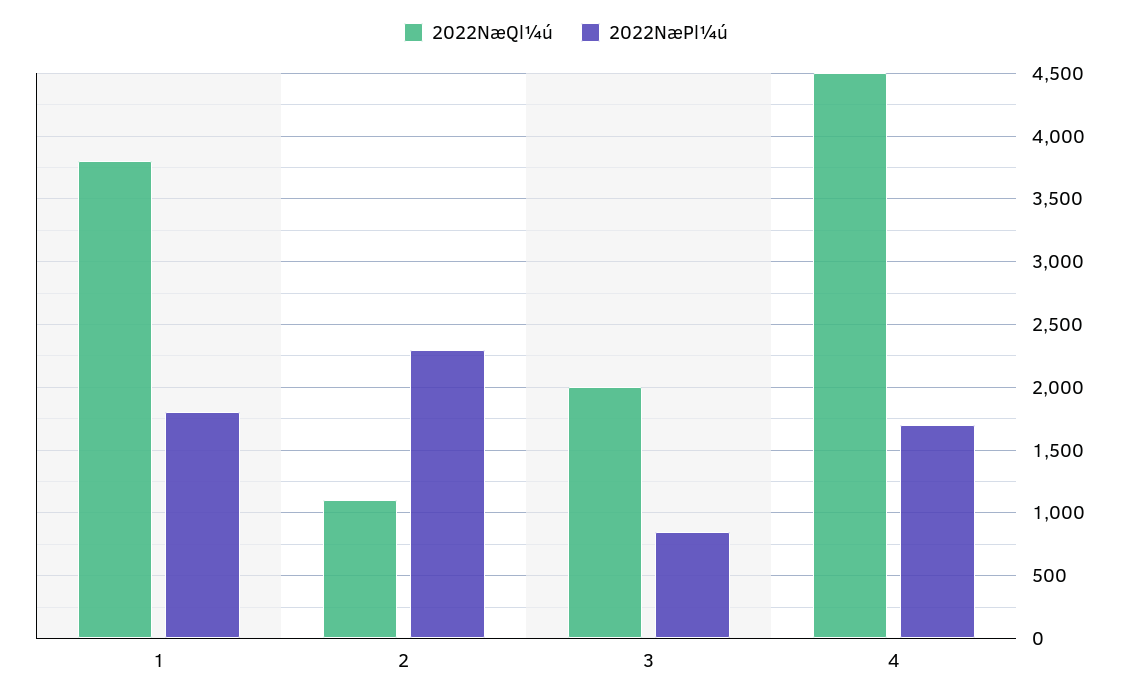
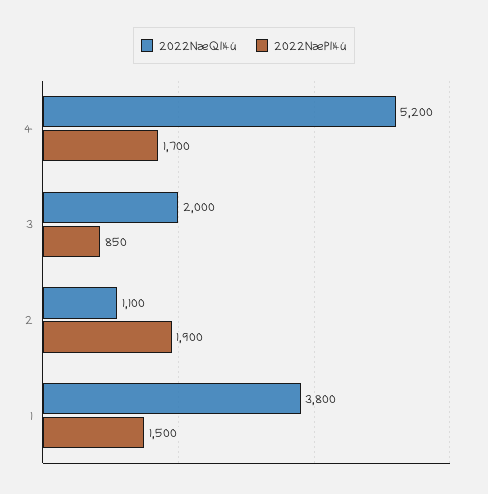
  {
    "2022NæQl¼ú": {
      "1": 3800,
      "2": 1100,
      "3": 2000,
-     "4": 4500
+     "4": 5200
    },
    "2022NæPl¼ú": {
-     "1": 1800,
+     "1": 1500,
-     "2": 2300,
+     "2": 1900,
      "3": 850,
      "4": 1700
    }
  }

